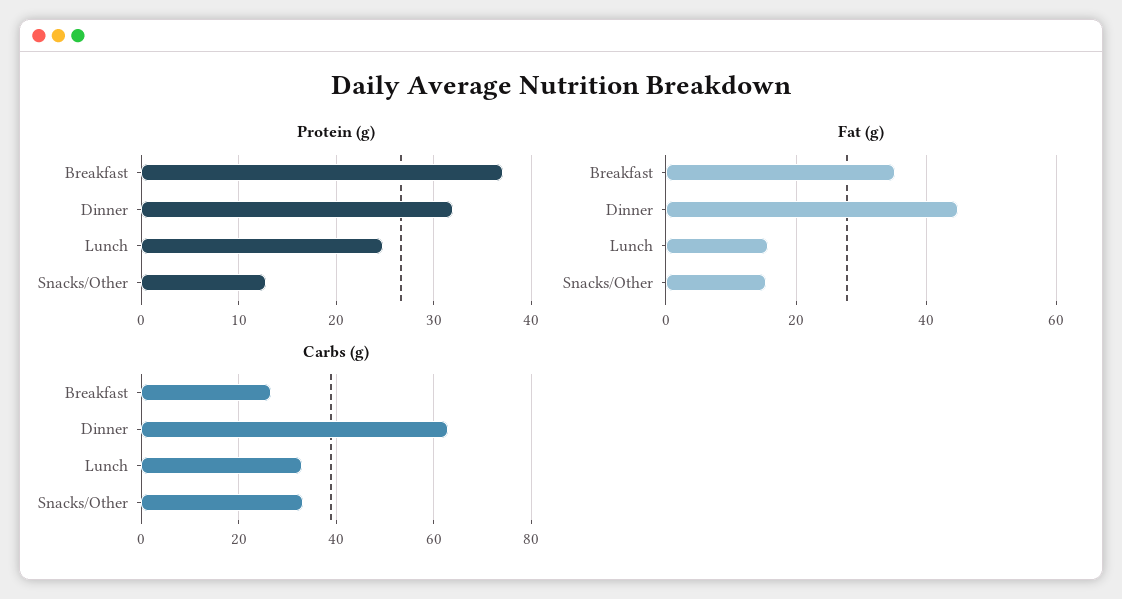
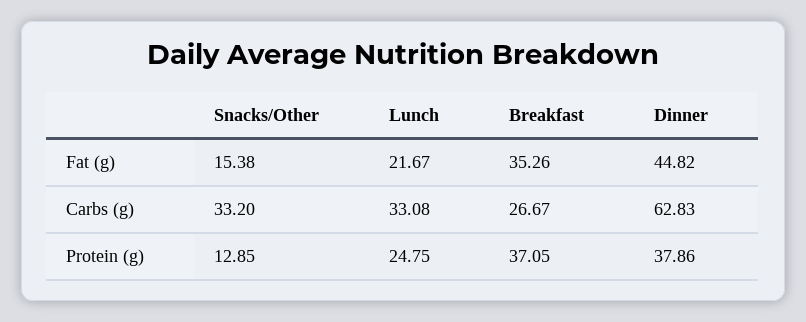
  {
    "Protein (g)": {
      "Breakfast": 37.05,
-     "Dinner": 32,
+     "Dinner": 37.86,
      "Lunch": 24.75,
      "Snacks/Other": 12.85
    },
    "Fat (g)": {
      "Breakfast": 35.26,
      "Dinner": 44.82,
-     "Lunch": 16,
+     "Lunch": 21.67,
      "Snacks/Other": 15.38
    },
    "Carbs (g)": {
      "Breakfast": 26.67,
      "Dinner": 62.83,
      "Lunch": 33.08,
      "Snacks/Other": 33.2
    }
  }

